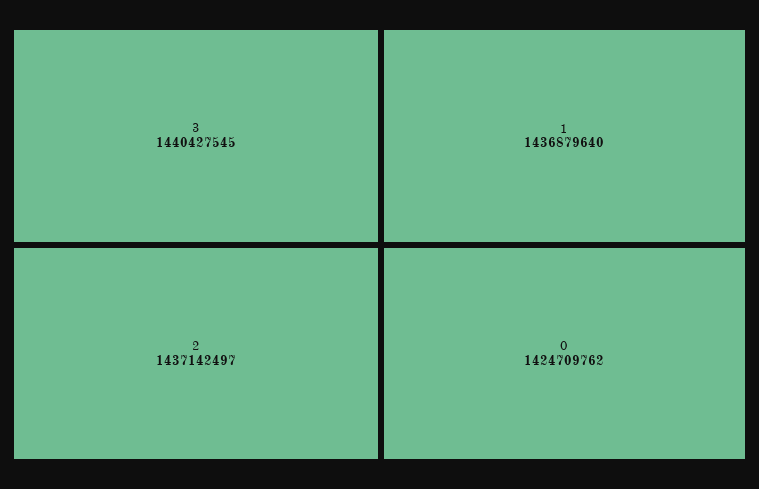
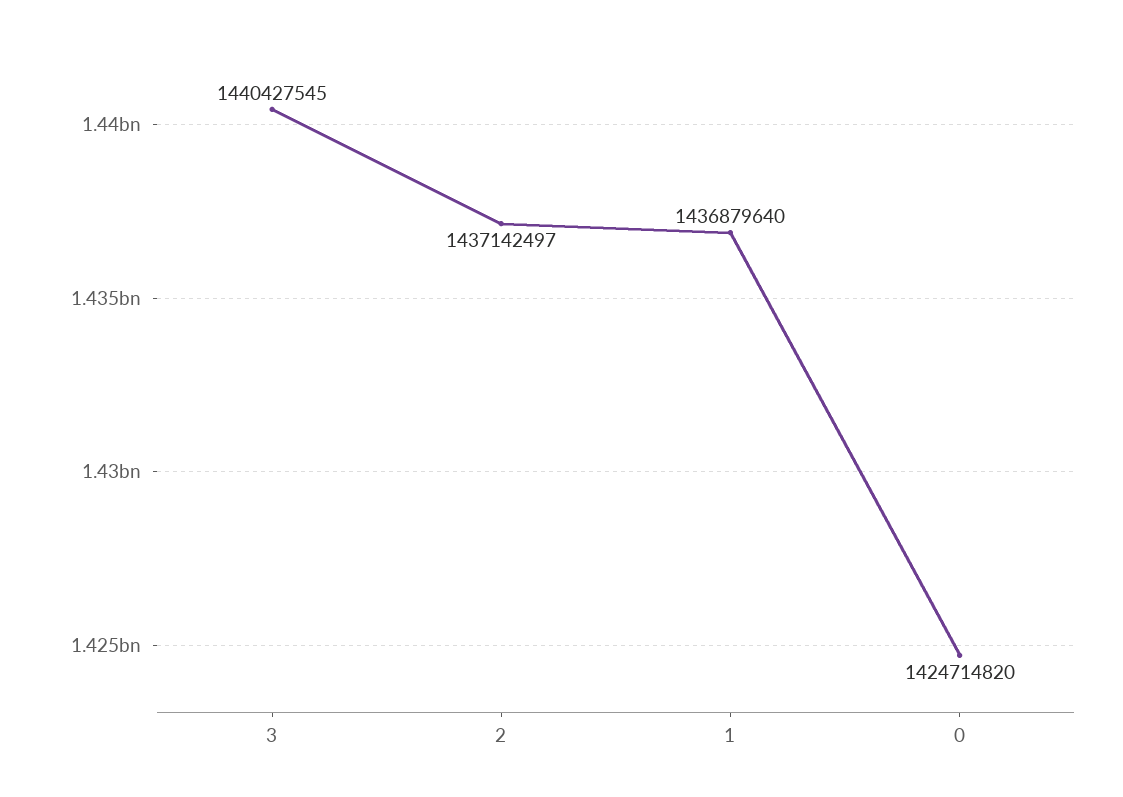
  {
    "3": 1440427545,
    "2": 1437142497,
    "1": 1436879640,
-   "0": 1424709762
+   "0": 1424714820
  }

